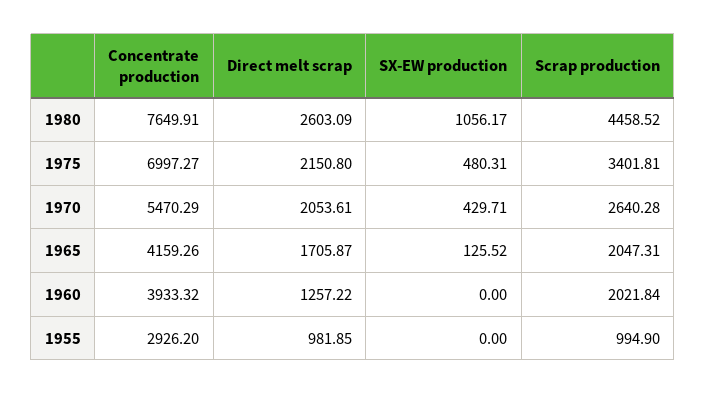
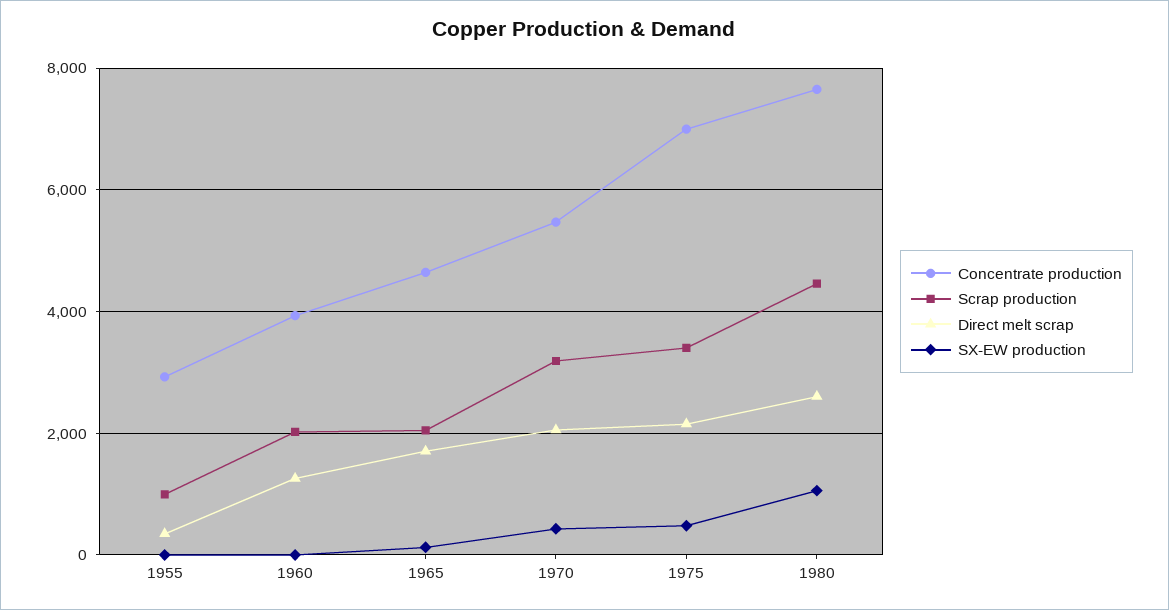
  {
    "Concentrate production": {
      "1980": 7649.91,
      "1975": 6997.27,
      "1970": 5470.29,
-     "1965": 4159.26,
+     "1965": 4600,
      "1960": 3933.32,
      "1955": 2926.2
    },
    "Direct melt scrap": {
      "1980": 2603.09,
      "1975": 2150.8,
      "1970": 2053.61,
      "1965": 1705.87,
      "1960": 1257.22,
-     "1955": 981.85
+     "1955": 400
    },
    "SX-EW production": {
      "1980": 1056.17,
      "1975": 480.31,
      "1970": 429.71,
      "1965": 125.52,
      "1960": 0,
      "1955": 0
    },
    "Scrap production": {
      "1980": 4458.52,
      "1975": 3401.81,
-     "1970": 2640.28,
+     "1970": 3200,
      "1965": 2047.31,
      "1960": 2021.84,
      "1955": 994.9
    }
  }

